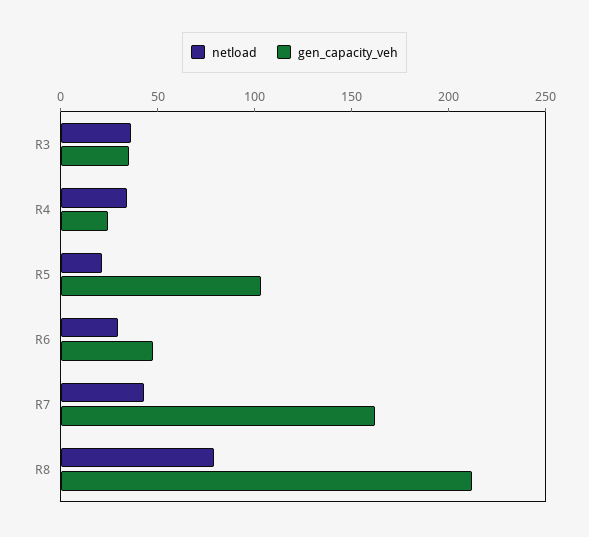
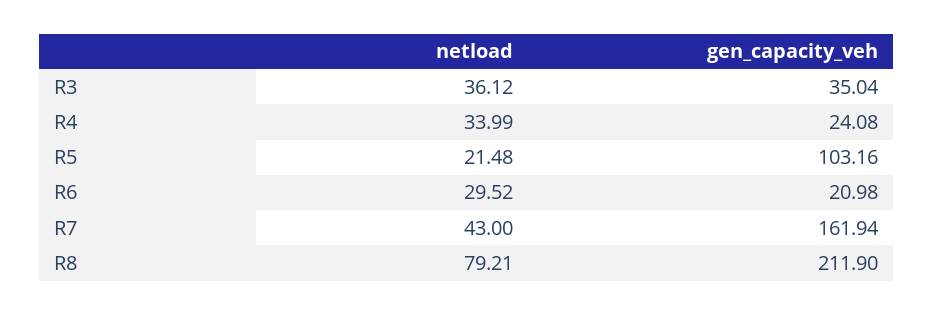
  {
    "netload": {
      "R3": 36.12,
      "R4": 33.99,
      "R5": 21.48,
      "R6": 29.52,
      "R7": 43,
      "R8": 79.21
    },
    "gen_capacity_veh": {
      "R3": 35.04,
      "R4": 24.08,
      "R5": 103.16,
-     "R6": 50,
+     "R6": 20.98,
      "R7": 161.94,
      "R8": 211.9
    }
  }

